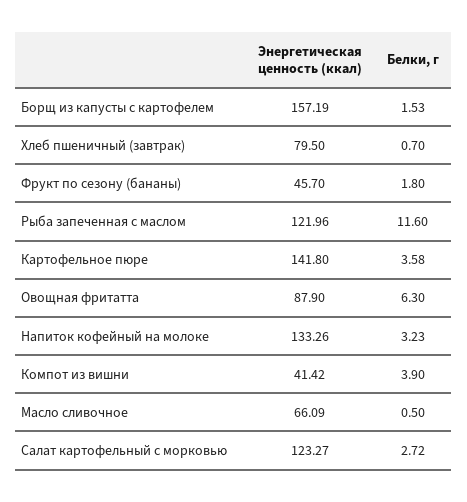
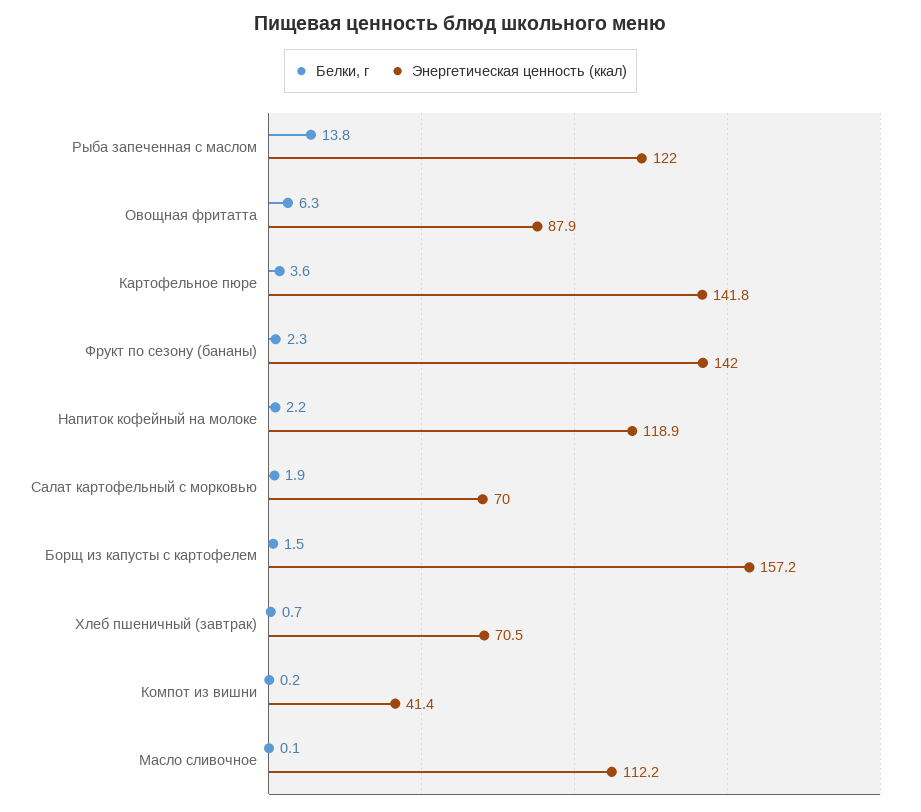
  {
    "Энергетическая ценность (ккал)": {
      "Борщ из капусты с картофелем": 157.19,
-     "Хлеб пшеничный (завтрак)": 79.5,
+     "Хлеб пшеничный (завтрак)": 70.5,
-     "Фрукт по сезону (бананы)": 45.7,
+     "Фрукт по сезону (бананы)": 142,
      "Рыба запеченная с маслом": 121.96,
      "Картофельное пюре": 141.8,
      "Овощная фритатта": 87.9,
-     "Напиток кофейный на молоке": 133.26,
+     "Напиток кофейный на молоке": 118.9,
      "Компот из вишни": 41.42,
-     "Масло сливочное": 66.09,
+     "Масло сливочное": 112.2,
-     "Салат картофельный с морковью": 123.27
+     "Салат картофельный с морковью": 70
    },
    "Белки, г": {
      "Борщ из капусты с картофелем": 1.53,
      "Хлеб пшеничный (завтрак)": 0.7,
-     "Фрукт по сезону (бананы)": 1.8,
+     "Фрукт по сезону (бананы)": 2.3,
-     "Рыба запеченная с маслом": 11.6,
+     "Рыба запеченная с маслом": 13.8,
      "Картофельное пюре": 3.58,
      "Овощная фритатта": 6.3,
-     "Напиток кофейный на молоке": 3.23,
+     "Напиток кофейный на молоке": 2.2,
-     "Компот из вишни": 3.9,
+     "Компот из вишни": 0.2,
-     "Масло сливочное": 0.5,
+     "Масло сливочное": 0.1,
-     "Салат картофельный с морковью": 2.72
+     "Салат картофельный с морковью": 1.9
    }
  }

